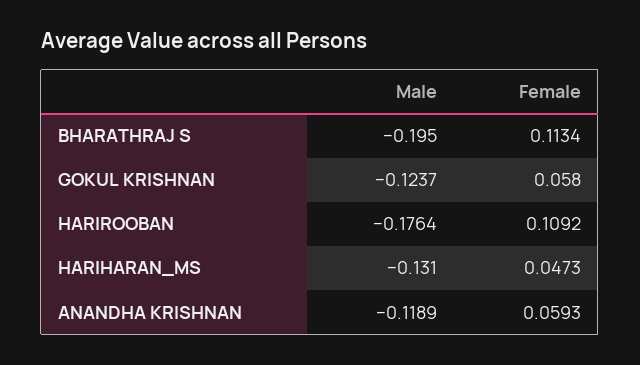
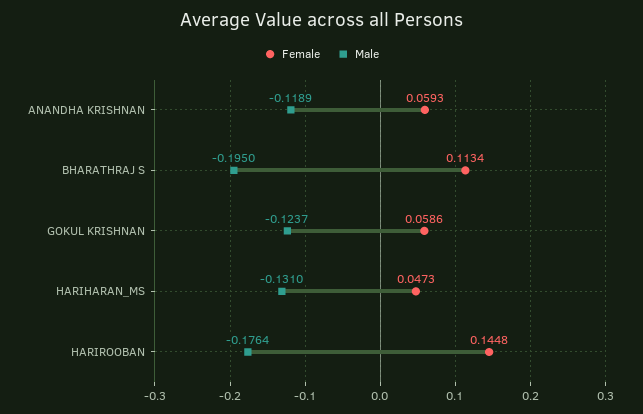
  {
    "Male": {
      "BHARATHRAJ S": -0.195,
      "GOKUL KRISHNAN": -0.1237,
      "HARIROOBAN": -0.1764,
      "HARIHARAN_MS": -0.131,
      "ANANDHA KRISHNAN": -0.1189
    },
    "Female": {
      "BHARATHRAJ S": 0.1134,
-     "GOKUL KRISHNAN": 0.058,
+     "GOKUL KRISHNAN": 0.0586,
-     "HARIROOBAN": 0.1092,
+     "HARIROOBAN": 0.1448,
      "HARIHARAN_MS": 0.0473,
      "ANANDHA KRISHNAN": 0.0593
    }
  }

